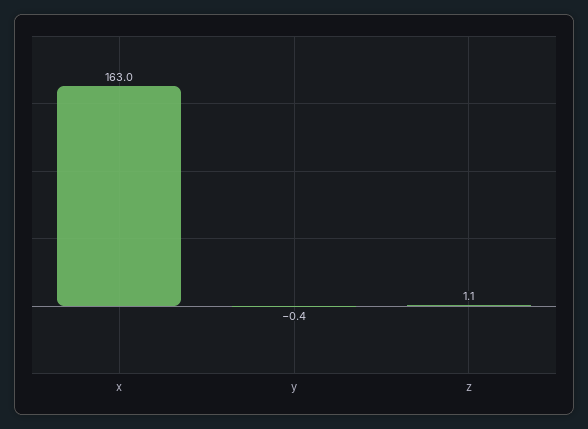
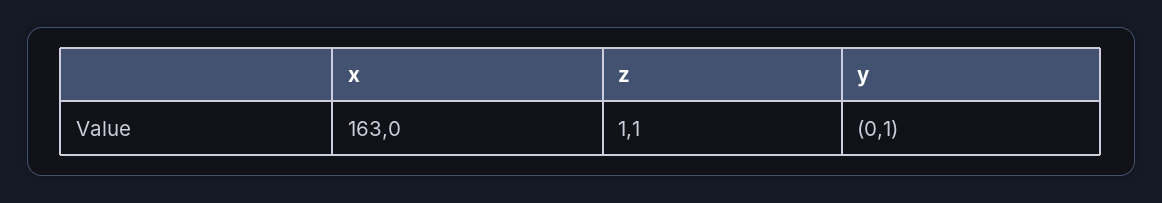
  {
    "x": 163,
-   "y": -0.4,
+   "y": -0.1,
    "z": 1.1
  }

